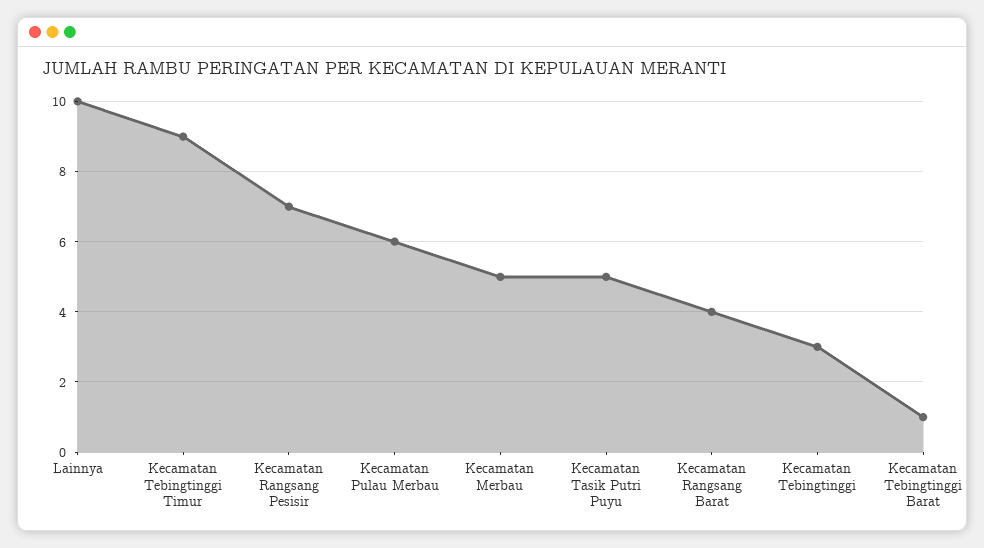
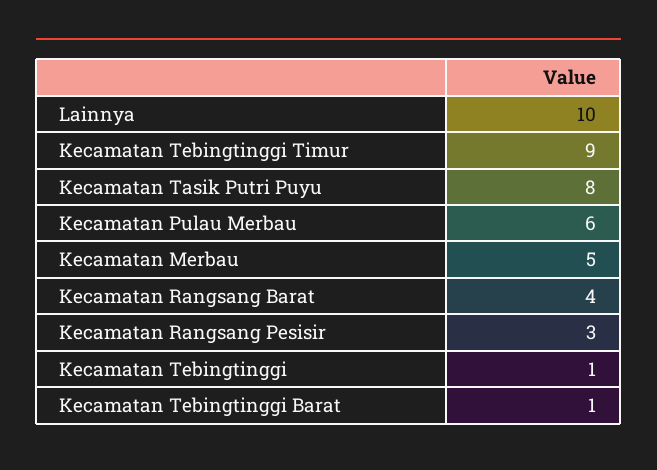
  {
    "Lainnya": 10,
    "Kecamatan Tebingtinggi Timur": 9,
-   "Kecamatan Rangsang Pesisir": 7,
+   "Kecamatan Rangsang Pesisir": 3,
    "Kecamatan Pulau Merbau": 6,
    "Kecamatan Merbau": 5,
-   "Kecamatan Tasik Putri Puyu": 5,
+   "Kecamatan Tasik Putri Puyu": 8,
    "Kecamatan Rangsang Barat": 4,
-   "Kecamatan Tebingtinggi": 3,
+   "Kecamatan Tebingtinggi": 1,
    "Kecamatan Tebingtinggi Barat": 1
  }

